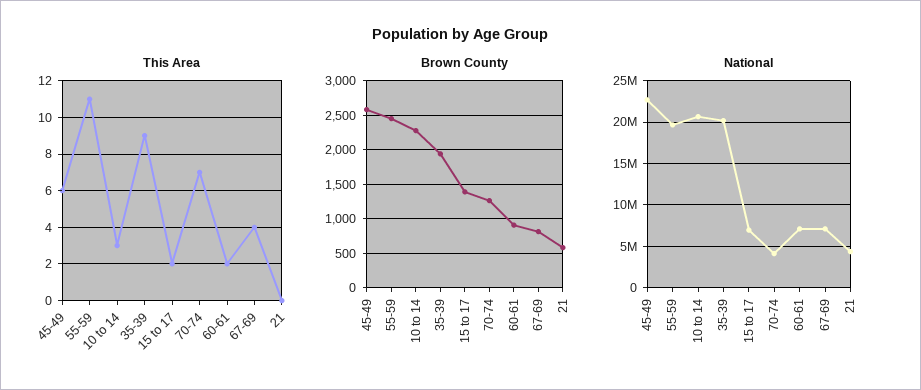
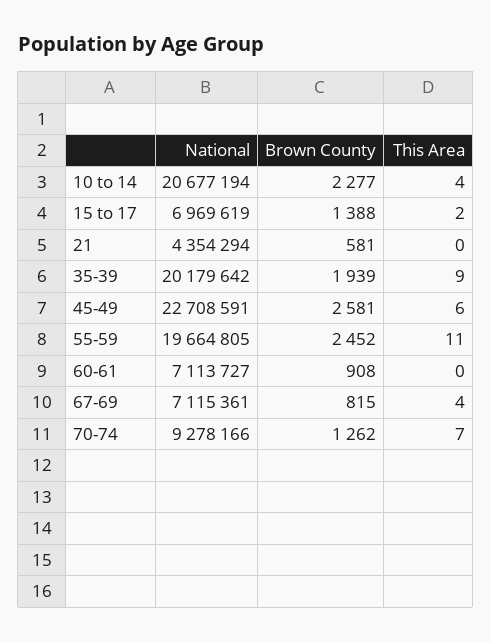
  {
    "This Area": {
      "45-49": 6,
      "55-59": 11,
-     "10 to 14": 3,
+     "10 to 14": 4,
      "35-39": 9,
      "15 to 17": 2,
      "70-74": 7,
-     "60-61": 2,
+     "60-61": 0,
      "67-69": 4,
      "21": 0
    },
    "Brown County": {
      "45-49": 2581,
      "55-59": 2452,
      "10 to 14": 2277,
      "35-39": 1939,
      "15 to 17": 1388,
      "70-74": 1262,
      "60-61": 908,
      "67-69": 815,
      "21": 581
    },
    "National": {
      "45-49": 22708591,
      "55-59": 19664805,
      "10 to 14": 20677194,
      "35-39": 20179642,
      "15 to 17": 6969619,
-     "70-74": 4000000,
+     "70-74": 9278166,
      "60-61": 7113727,
      "67-69": 7115361,
      "21": 4354294
    }
  }

